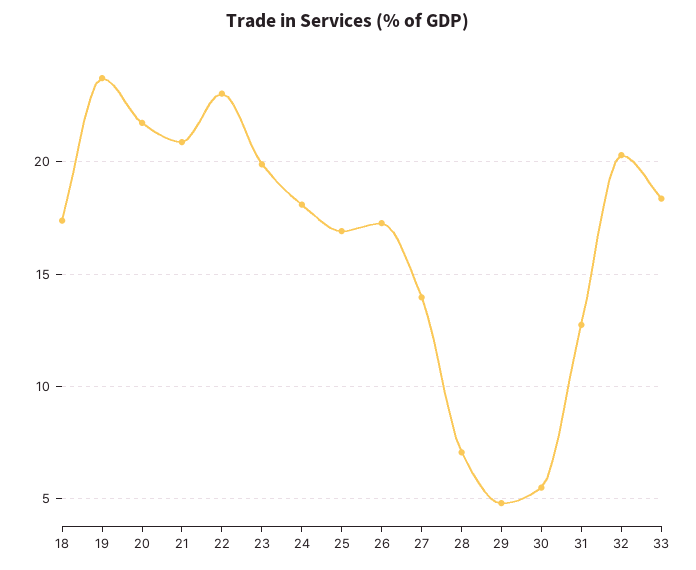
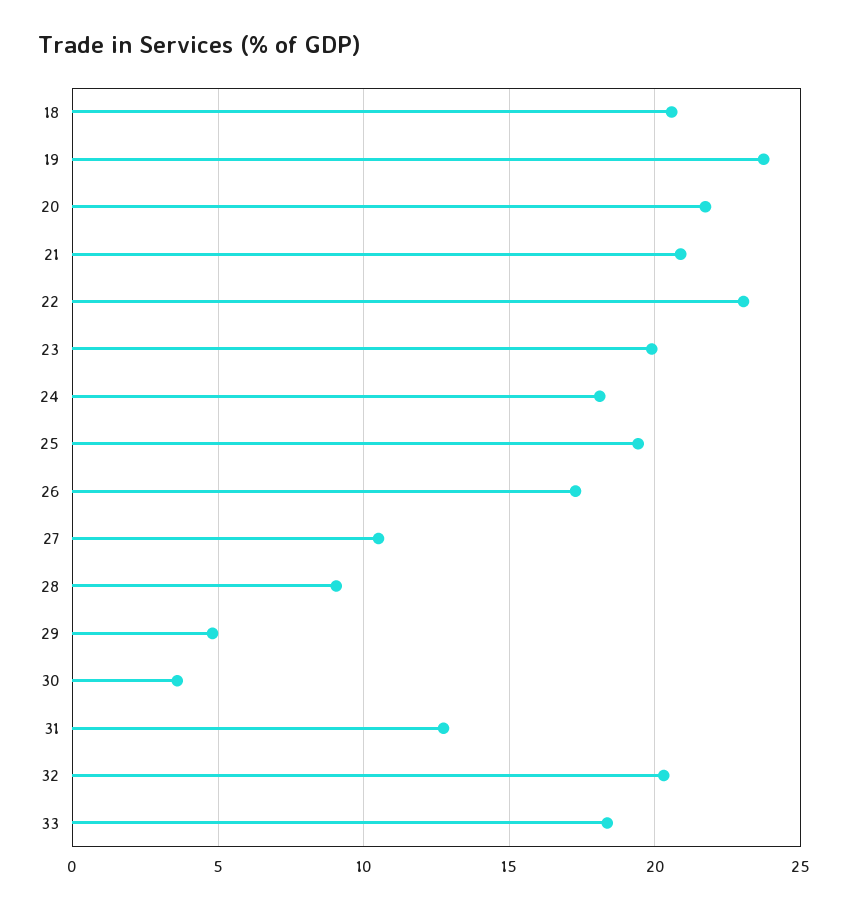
  {
-   "18": 17.5,
+   "18": 20.5,
    "19": 23.5,
    "20": 21.5,
    "21": 21,
    "22": 23,
    "23": 20,
    "24": 18,
-   "25": 17,
+   "25": 19.5,
    "26": 17.5,
-   "27": 14,
+   "27": 10.5,
-   "28": 7,
+   "28": 9,
    "29": 5,
-   "30": 5.5,
+   "30": 3.5,
    "31": 12.5,
    "32": 20.5,
    "33": 18.5
  }

